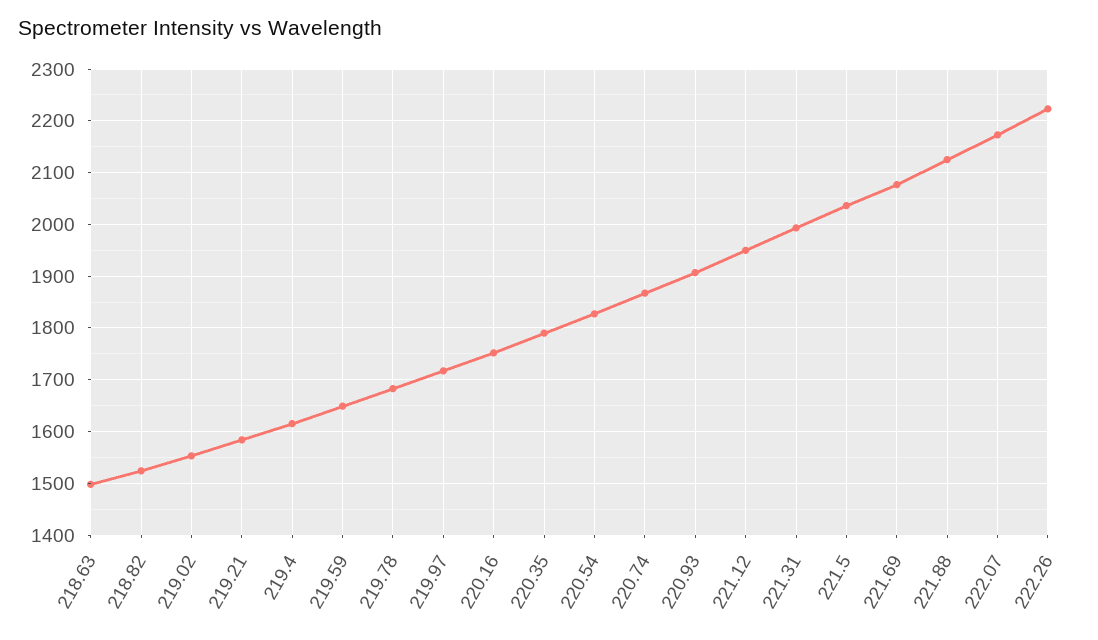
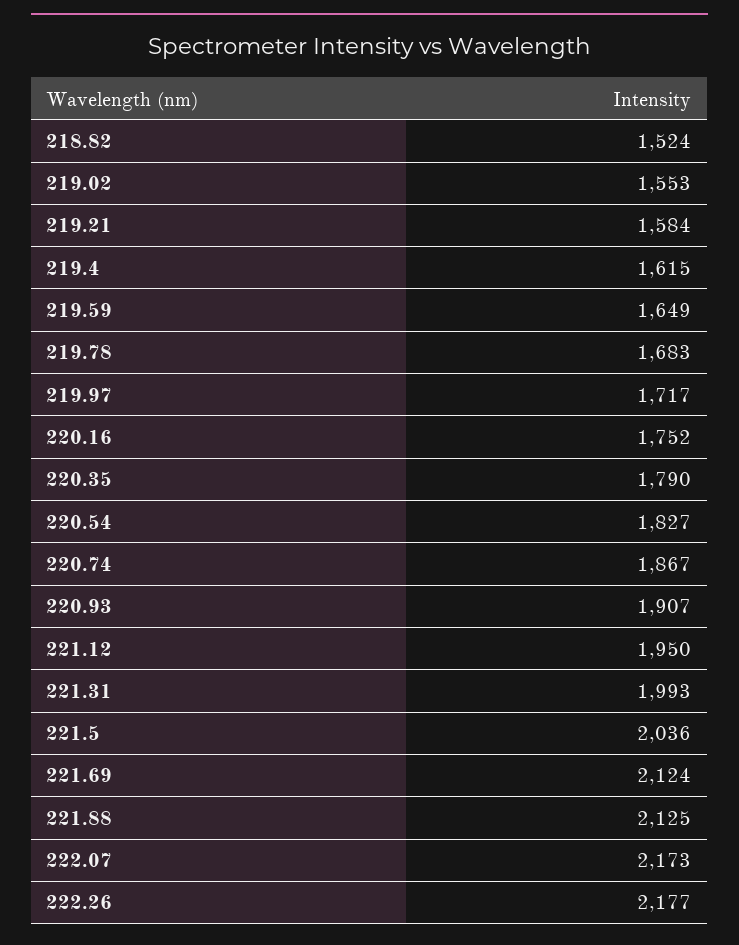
  {
-   "218.63": 1500,
    "218.82": 1524,
    "219.02": 1553,
    "219.21": 1584,
    "219.4": 1615,
    "219.59": 1649,
    "219.78": 1683,
    "219.97": 1717,
    "220.16": 1752,
    "220.35": 1790,
    "220.54": 1827,
    "220.74": 1867,
    "220.93": 1907,
    "221.12": 1950,
    "221.31": 1993,
    "221.5": 2036,
-   "221.69": 2080,
+   "221.69": 2124,
    "221.88": 2125,
    "222.07": 2173,
-   "222.26": 2220
+   "222.26": 2177
  }

